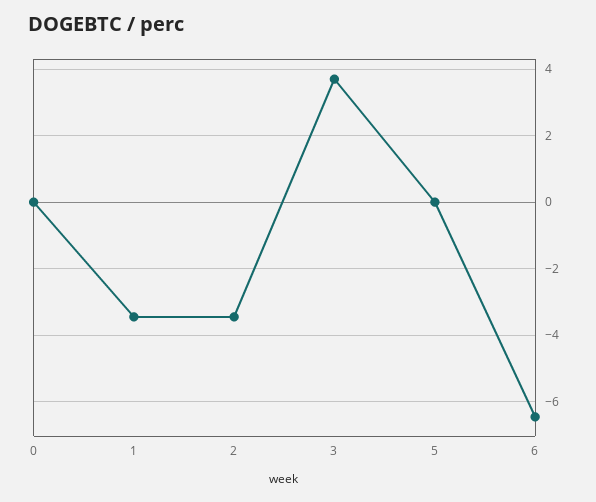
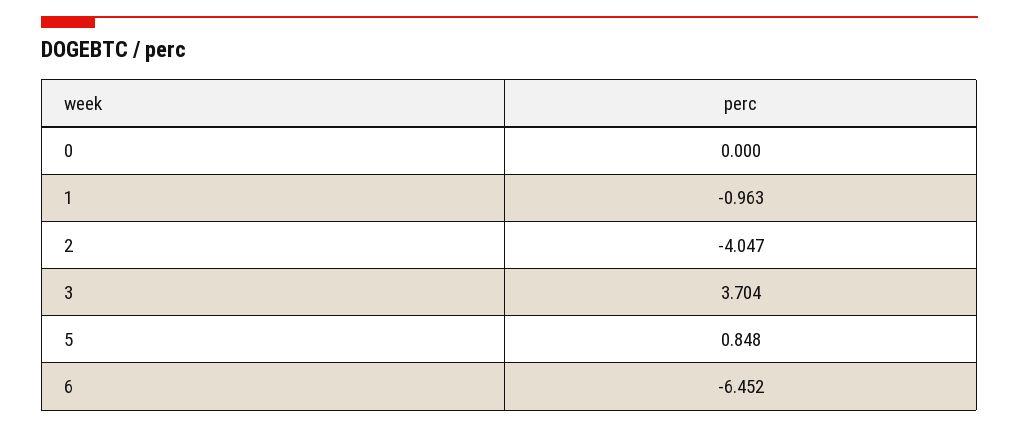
  {
    "0": 0,
-   "1": -3.4,
+   "1": -0.963,
-   "2": -3.4,
+   "2": -4.047,
    "3": 3.704,
-   "5": 0,
+   "5": 0.848,
    "6": -6.452
  }

